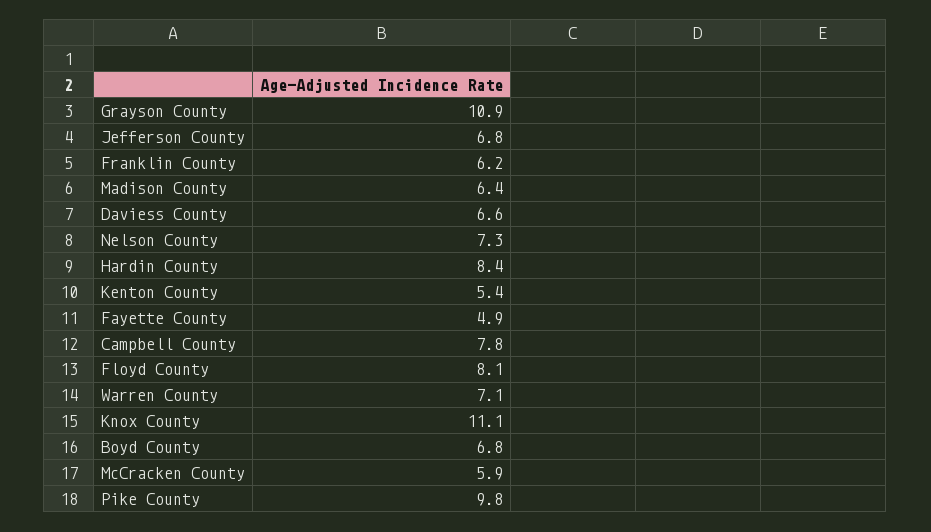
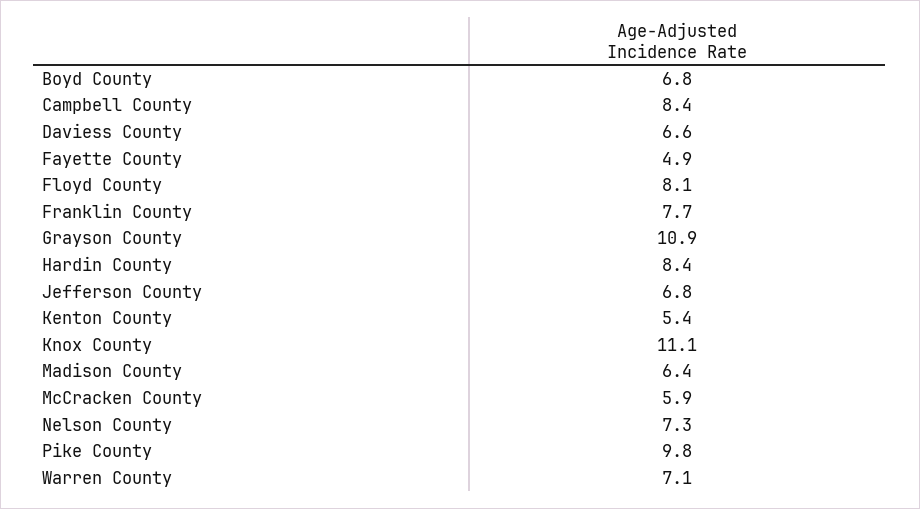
  {
    "Grayson County": 10.9,
    "Jefferson County": 6.8,
-   "Franklin County": 6.2,
+   "Franklin County": 7.7,
    "Madison County": 6.4,
    "Daviess County": 6.6,
    "Nelson County": 7.3,
    "Hardin County": 8.4,
    "Kenton County": 5.4,
    "Fayette County": 4.9,
-   "Campbell County": 7.8,
+   "Campbell County": 8.4,
    "Floyd County": 8.1,
    "Warren County": 7.1,
    "Knox County": 11.1,
    "Boyd County": 6.8,
    "McCracken County": 5.9,
    "Pike County": 9.8
  }

